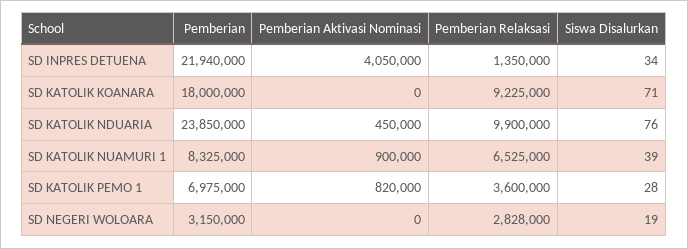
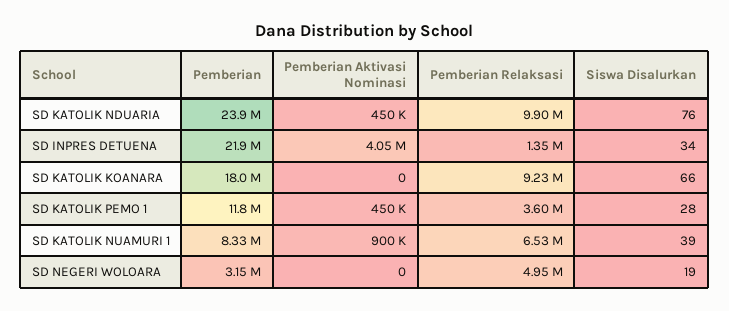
  {
    "Pemberian": {
      "SD INPRES DETUENA": 21940000,
      "SD KATOLIK KOANARA": 18000000,
      "SD KATOLIK NDUARIA": 23850000,
      "SD KATOLIK NUAMURI 1": 8325000,
-     "SD KATOLIK PEMO 1": 6975000,
+     "SD KATOLIK PEMO 1": 11800000,
      "SD NEGERI WOLOARA": 3150000
    },
    "Pemberian Aktivasi Nominasi": {
      "SD INPRES DETUENA": 4050000,
      "SD KATOLIK KOANARA": 0,
      "SD KATOLIK NDUARIA": 450000,
      "SD KATOLIK NUAMURI 1": 900000,
-     "SD KATOLIK PEMO 1": 820000,
+     "SD KATOLIK PEMO 1": 450000,
      "SD NEGERI WOLOARA": 0
    },
    "Pemberian Relaksasi": {
      "SD INPRES DETUENA": 1350000,
      "SD KATOLIK KOANARA": 9225000,
      "SD KATOLIK NDUARIA": 9900000,
      "SD KATOLIK NUAMURI 1": 6525000,
      "SD KATOLIK PEMO 1": 3600000,
-     "SD NEGERI WOLOARA": 2828000
+     "SD NEGERI WOLOARA": 4950000
    },
    "Siswa Disalurkan": {
      "SD INPRES DETUENA": 34,
-     "SD KATOLIK KOANARA": 71,
+     "SD KATOLIK KOANARA": 66,
      "SD KATOLIK NDUARIA": 76,
      "SD KATOLIK NUAMURI 1": 39,
      "SD KATOLIK PEMO 1": 28,
      "SD NEGERI WOLOARA": 19
    }
  }

